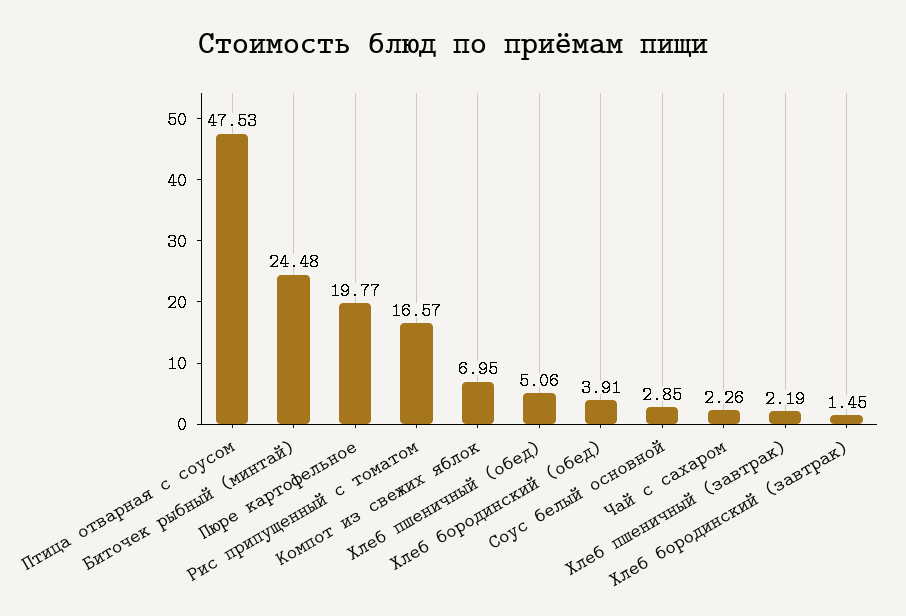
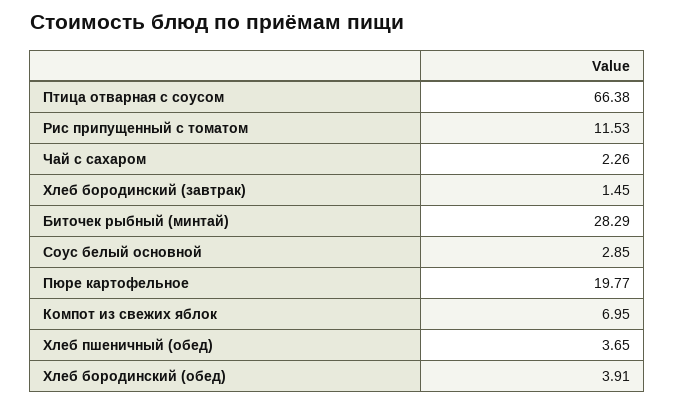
  {
-   "Птица отварная с соусом": 47.53,
+   "Птица отварная с соусом": 66.38,
-   "Биточек рыбный (минтай)": 24.48,
+   "Биточек рыбный (минтай)": 28.29,
    "Пюре картофельное": 19.77,
-   "Рис припущенный с томатом": 16.57,
+   "Рис припущенный с томатом": 11.53,
    "Компот из свежих яблок": 6.95,
-   "Хлеб пшеничный (обед)": 5.06,
+   "Хлеб пшеничный (обед)": 3.65,
    "Хлеб бородинский (обед)": 3.91,
    "Соус белый основной": 2.85,
    "Чай с сахаром": 2.26,
-   "Хлеб пшеничный (завтрак)": 2.19,
    "Хлеб бородинский (завтрак)": 1.45
  }

